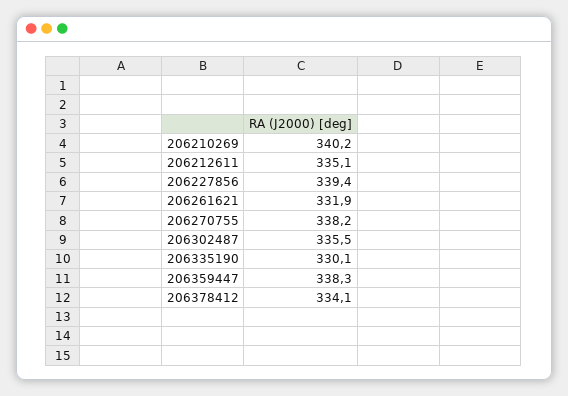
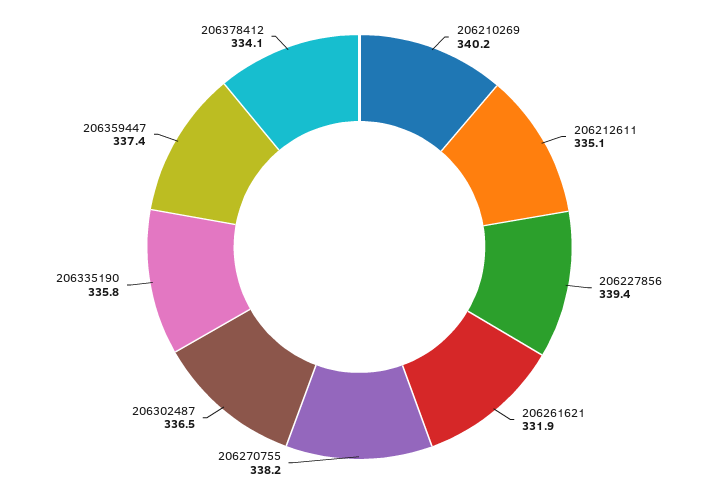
  {
    "206210269": 340.2,
    "206212611": 335.1,
    "206227856": 339.4,
    "206261621": 331.9,
    "206270755": 338.2,
-   "206302487": 335.5,
+   "206302487": 336.5,
-   "206335190": 330.1,
+   "206335190": 335.8,
-   "206359447": 338.3,
+   "206359447": 337.4,
    "206378412": 334.1
  }

